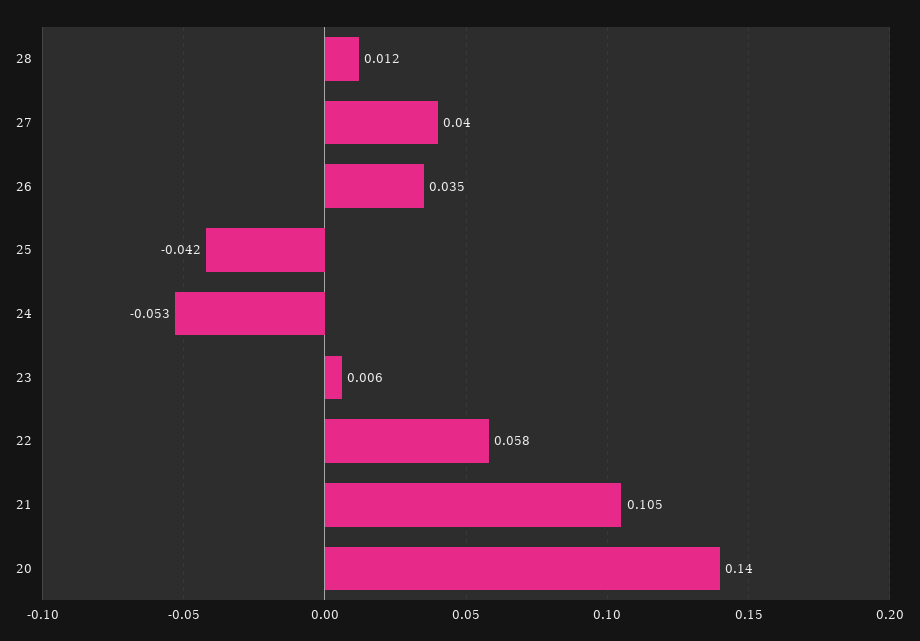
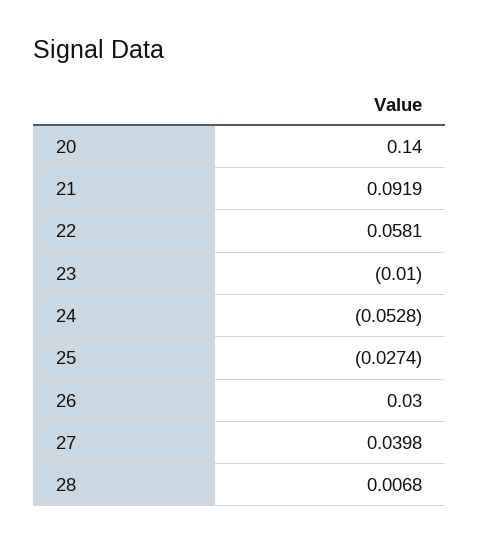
  {
-   "28": 0.012,
+   "28": 0.0068,
    "27": 0.0398,
-   "26": 0.035,
+   "26": 0.03,
-   "25": -0.042,
+   "25": -0.0274,
    "24": -0.0528,
-   "23": 0.006,
+   "23": -0.01,
    "22": 0.0581,
-   "21": 0.105,
+   "21": 0.0919,
    "20": 0.14
  }

